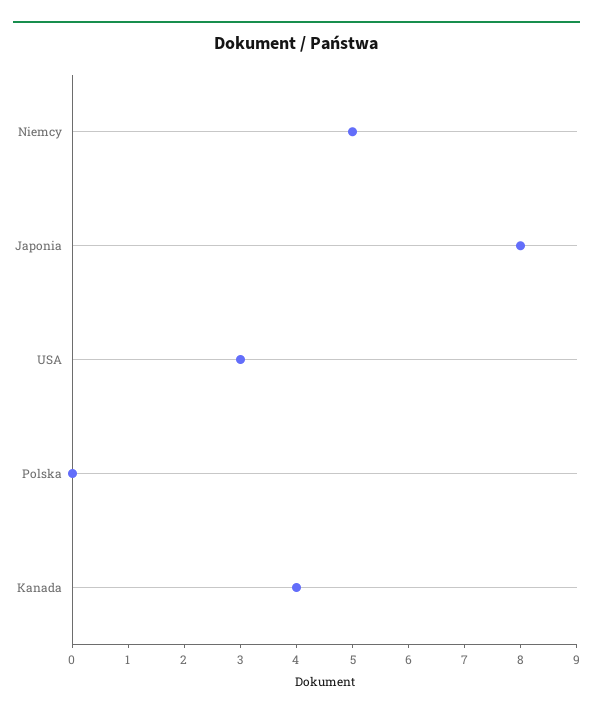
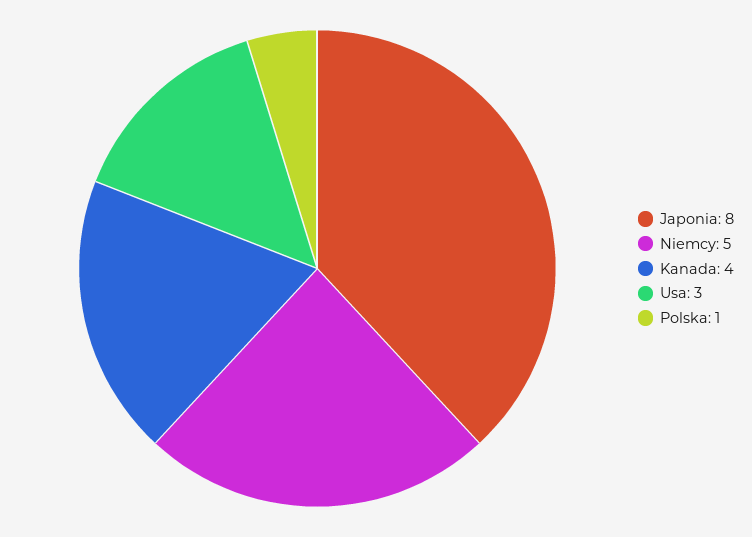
  {
    "Niemcy": 5,
    "Japonia": 8,
    "USA": 3,
-   "Polska": 0,
+   "Polska": 1,
    "Kanada": 4
  }

